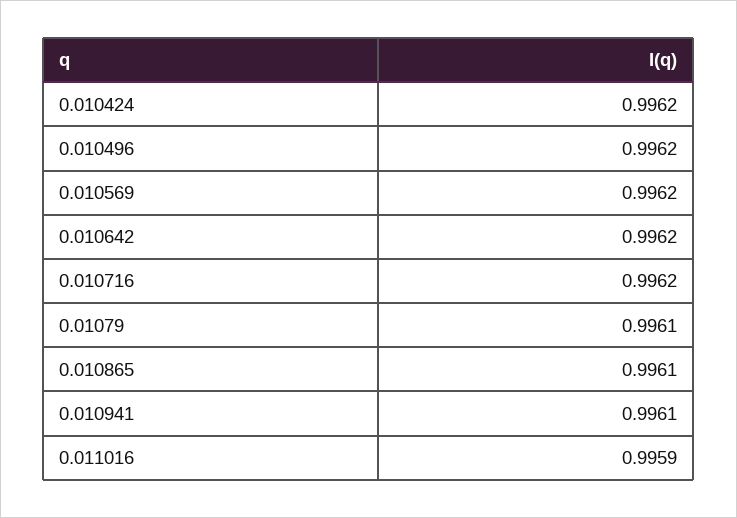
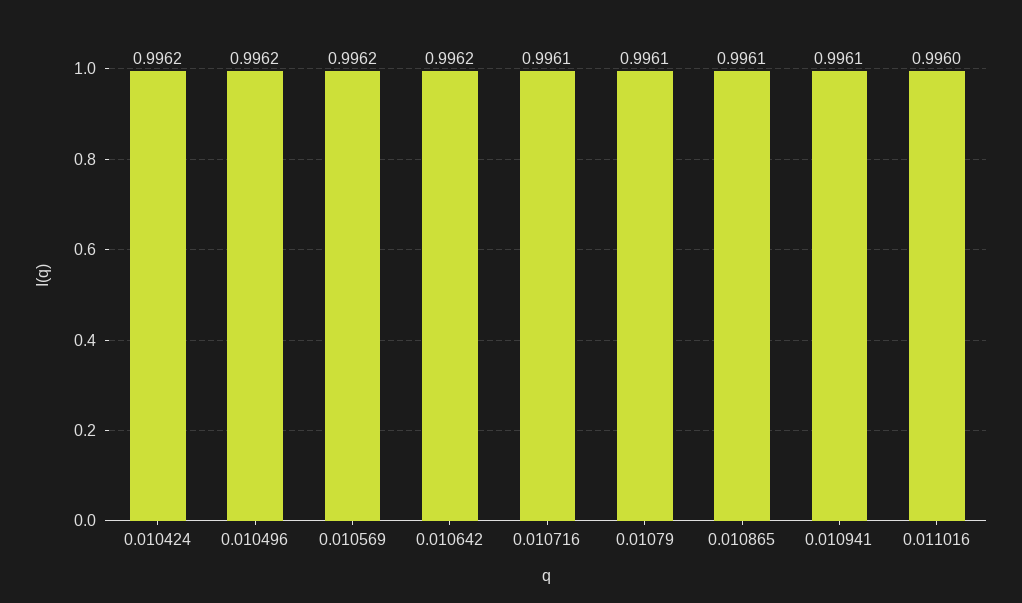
  {
    "0.010424": 0.9962,
    "0.010496": 0.9962,
    "0.010569": 0.9962,
    "0.010642": 0.9962,
-   "0.010716": 0.9962,
+   "0.010716": 0.9961,
    "0.01079": 0.9961,
    "0.010865": 0.9961,
    "0.010941": 0.9961,
-   "0.011016": 0.9959
+   "0.011016": 0.996
  }

